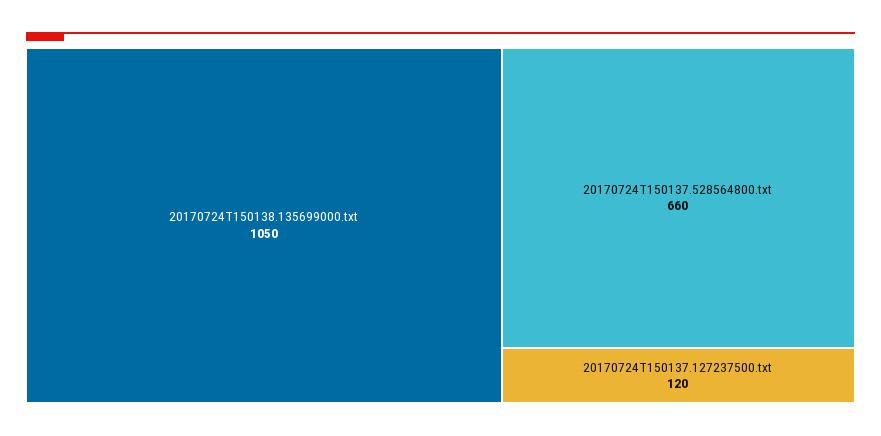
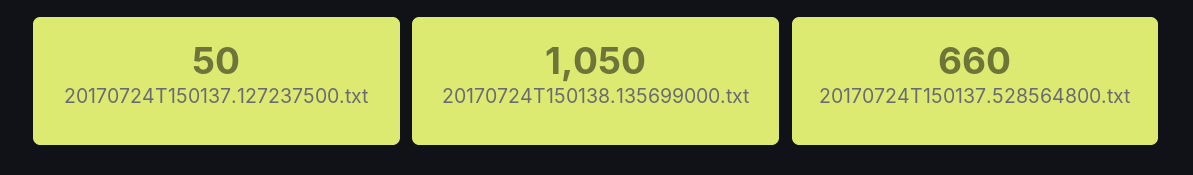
  {
    "20170724T150138.135699000.txt": 1050,
    "20170724T150137.528564800.txt": 660,
-   "20170724T150137.127237500.txt": 120
+   "20170724T150137.127237500.txt": 50
  }

